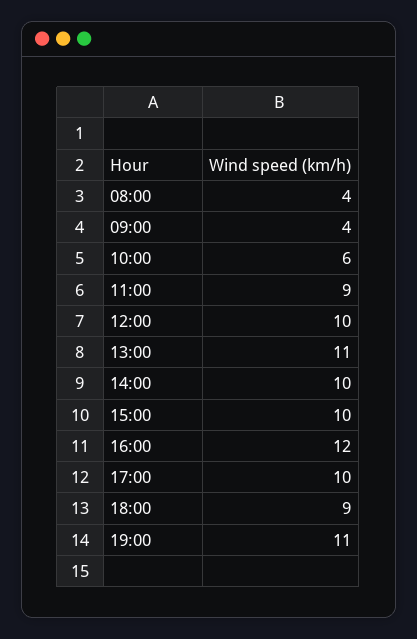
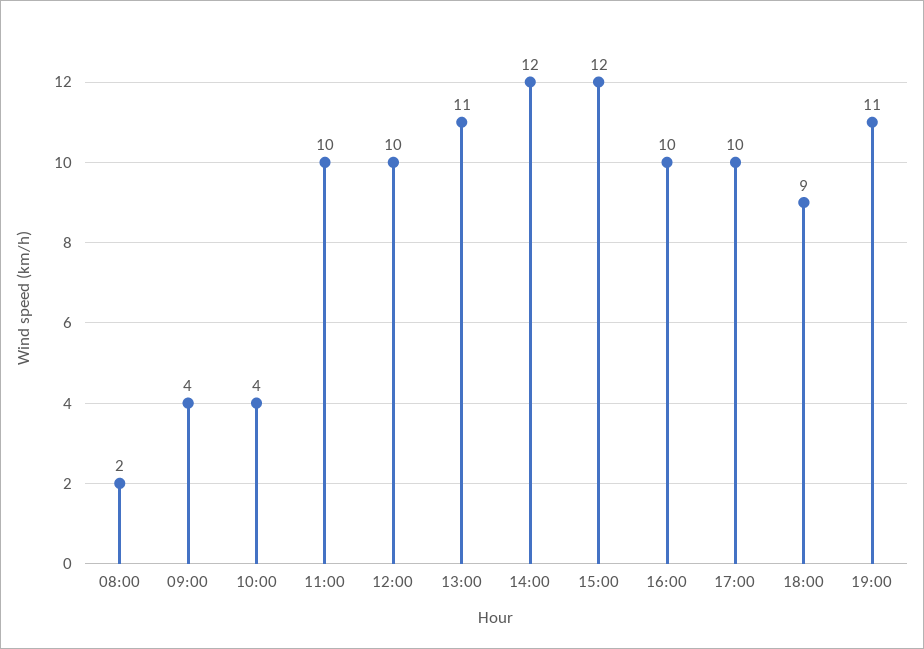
  {
-   "08:00": 4,
+   "08:00": 2,
    "09:00": 4,
-   "10:00": 6,
+   "10:00": 4,
-   "11:00": 9,
+   "11:00": 10,
    "12:00": 10,
    "13:00": 11,
-   "14:00": 10,
+   "14:00": 12,
-   "15:00": 10,
+   "15:00": 12,
-   "16:00": 12,
+   "16:00": 10,
    "17:00": 10,
    "18:00": 9,
    "19:00": 11
  }

